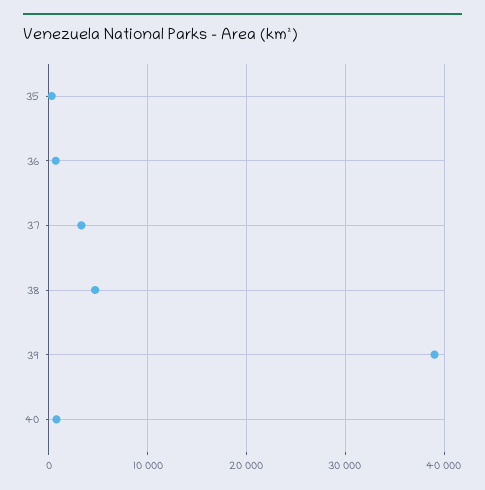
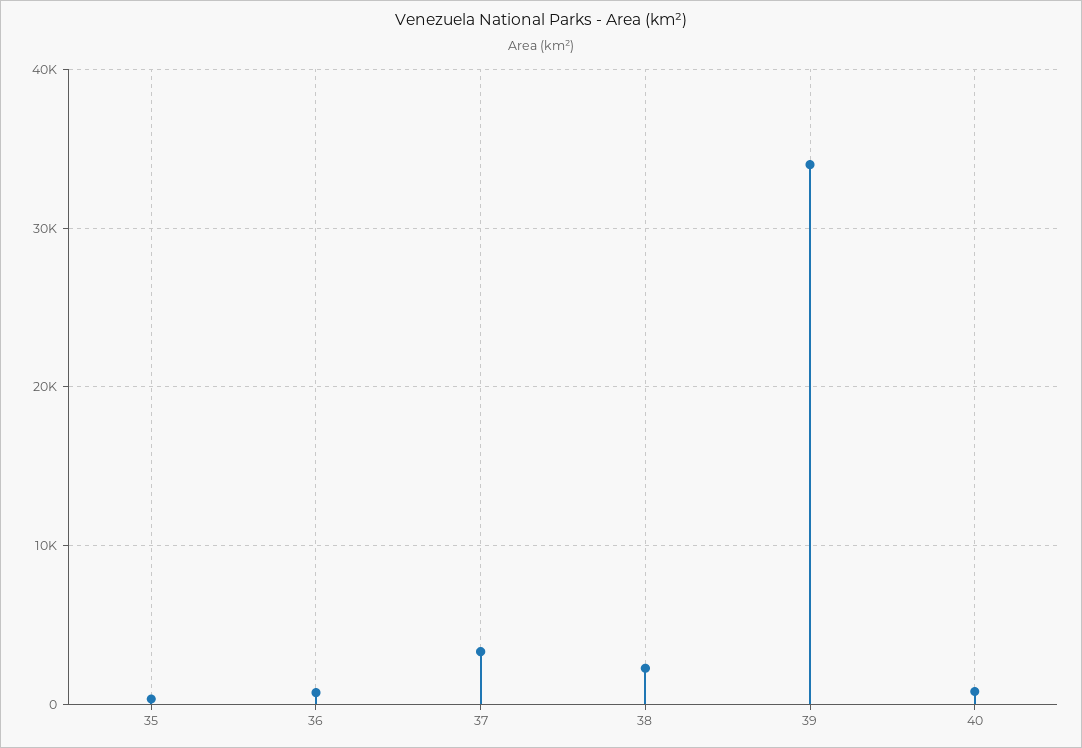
  {
    "35": 0,
    "36": 1000,
    "37": 3000,
-   "38": 5000,
+   "38": 2000,
-   "39": 39000,
+   "39": 34000,
    "40": 1000
  }

